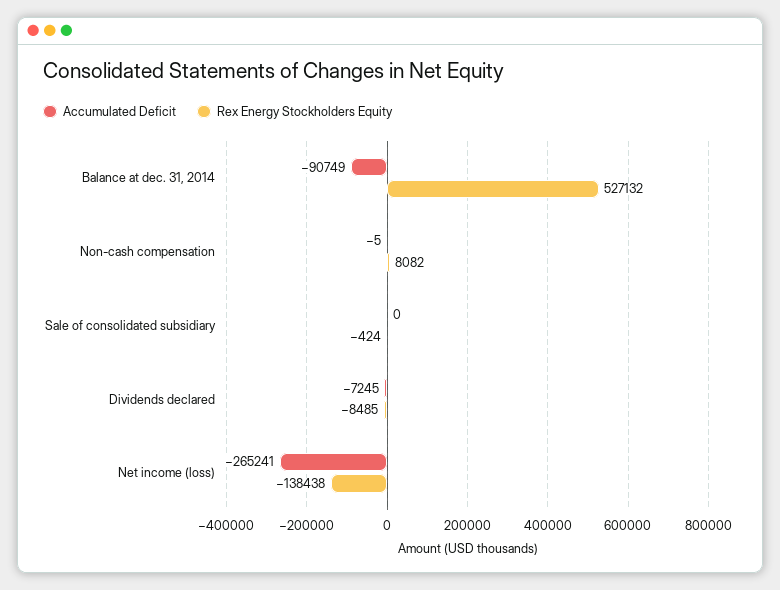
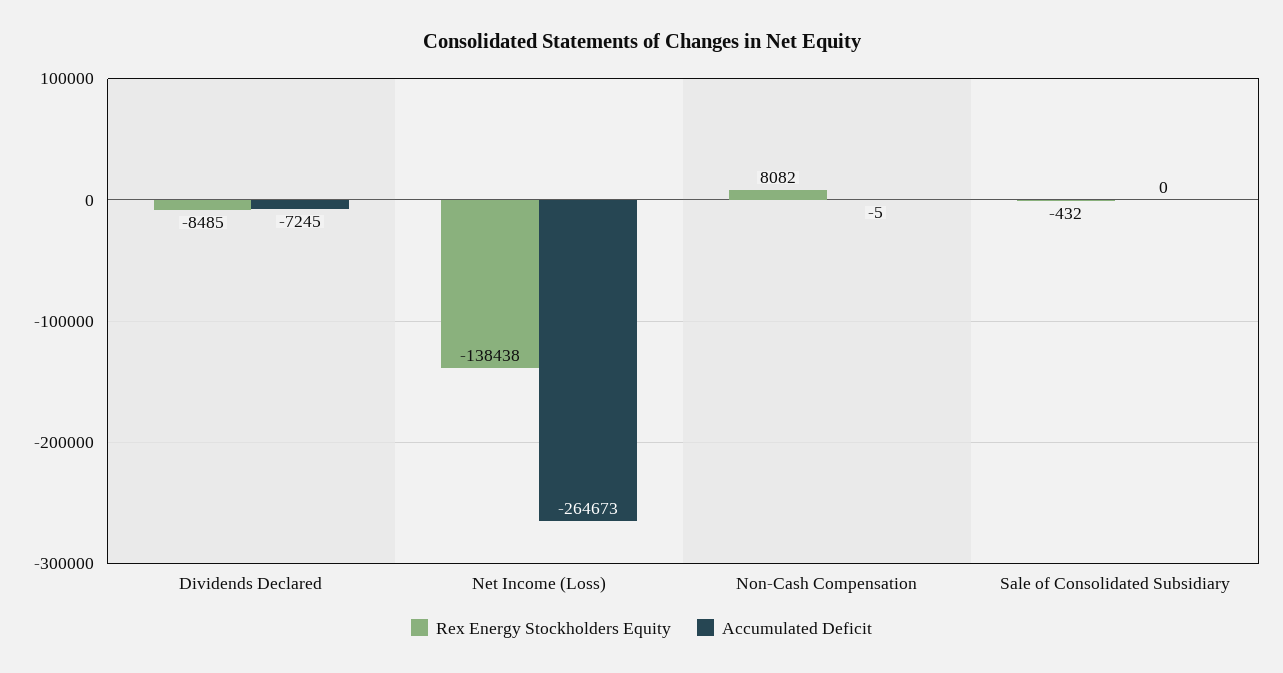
  {
    "Accumulated Deficit": {
-     "Balance at dec. 31, 2014": -90749,
      "Non-cash compensation": -5,
      "Sale of consolidated subsidiary": 0,
      "Dividends declared": -7245,
-     "Net income (loss)": -265241
+     "Net income (loss)": -264673
    },
    "Rex Energy Stockholders Equity": {
-     "Balance at dec. 31, 2014": 527132,
      "Non-cash compensation": 8082,
-     "Sale of consolidated subsidiary": -424,
+     "Sale of consolidated subsidiary": -432,
      "Dividends declared": -8485,
      "Net income (loss)": -138438
    }
  }

